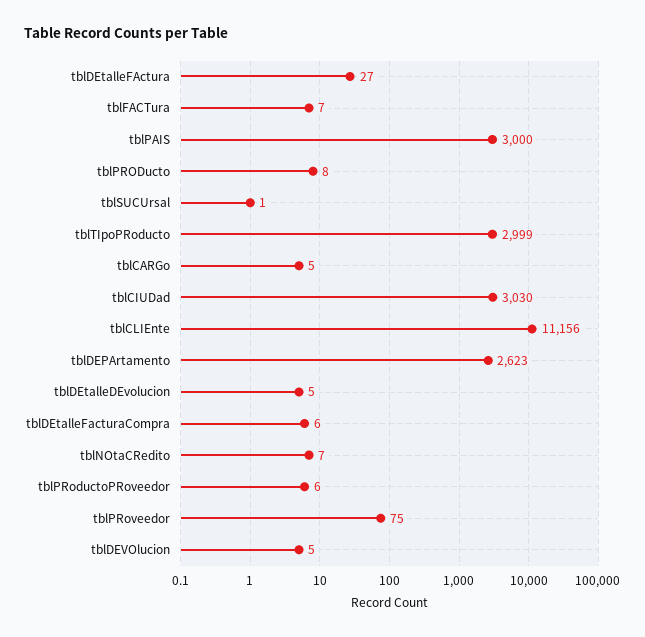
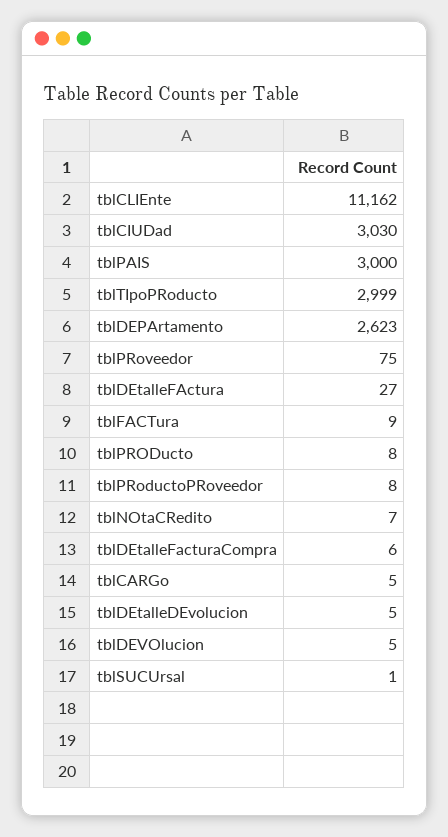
  {
    "tblDEtalleFActura": 27,
-   "tblFACTura": 7,
+   "tblFACTura": 9,
    "tblPAIS": 3000,
    "tblPRODucto": 8,
    "tblSUCUrsal": 1,
    "tblTIpoPRoducto": 2999,
    "tblCARGo": 5,
    "tblCIUDad": 3030,
-   "tblCLIEnte": 11156,
+   "tblCLIEnte": 11162,
    "tblDEPArtamento": 2623,
    "tblDEtalleDEvolucion": 5,
    "tblDEtalleFacturaCompra": 6,
    "tblNOtaCRedito": 7,
-   "tblPRoductoPRoveedor": 6,
+   "tblPRoductoPRoveedor": 8,
    "tblPRoveedor": 75,
    "tblDEVOlucion": 5
  }

